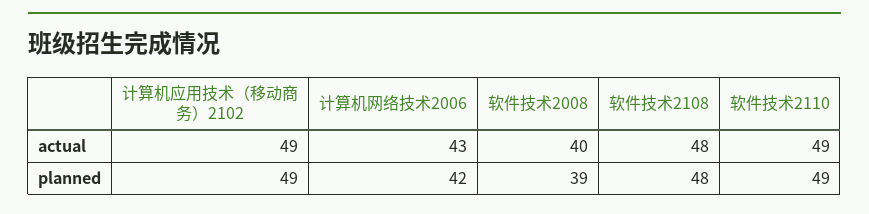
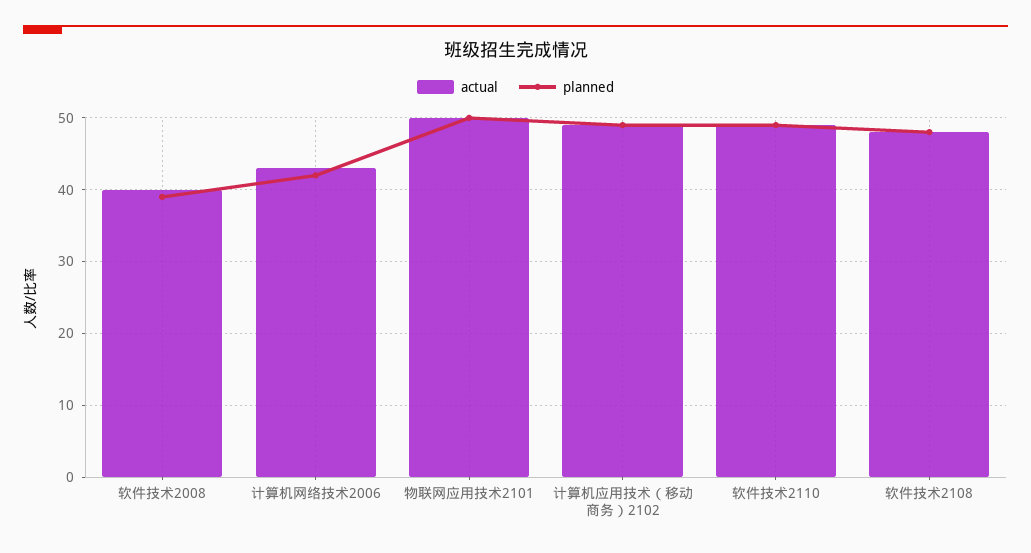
  {
    "actual": {
      "计算机应用技术（移动商务）2102": 49,
      "计算机网络技术2006": 43,
      "软件技术2008": 40,
      "软件技术2108": 48,
-     "软件技术2110": 49
+     "软件技术2110": 49,
+     "物联网应用技术2101": 50
    },
    "planned": {
      "计算机应用技术（移动商务）2102": 49,
      "计算机网络技术2006": 42,
      "软件技术2008": 39,
      "软件技术2108": 48,
-     "软件技术2110": 49
+     "软件技术2110": 49,
+     "物联网应用技术2101": 50
    }
  }

